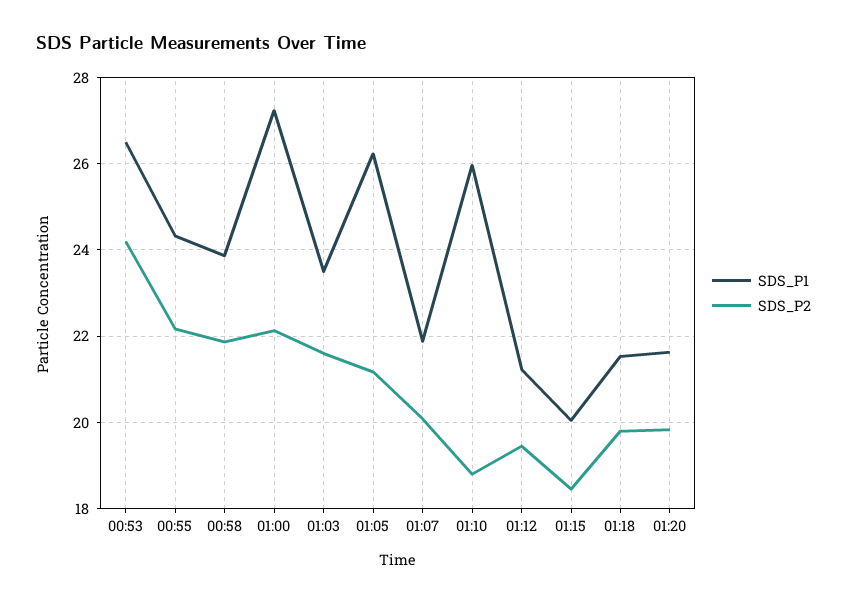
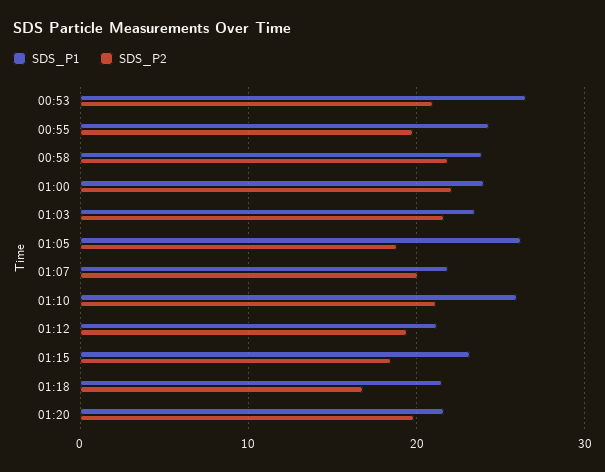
  {
    "SDS_P1": {
      "00:53": 26.6,
      "00:55": 24.4,
      "00:58": 23.8,
-     "01:00": 27.2,
+     "01:00": 24,
      "01:03": 23.6,
      "01:05": 26.2,
      "01:07": 21.8,
      "01:10": 26,
      "01:12": 21.2,
-     "01:15": 20,
+     "01:15": 23,
      "01:18": 21.6,
      "01:20": 21.6
    },
    "SDS_P2": {
-     "00:53": 24.2,
+     "00:53": 21,
-     "00:55": 22.2,
+     "00:55": 20,
      "00:58": 21.8,
      "01:00": 22.2,
      "01:03": 21.6,
-     "01:05": 21.2,
+     "01:05": 19,
      "01:07": 20,
-     "01:10": 18.8,
+     "01:10": 21,
      "01:12": 19.4,
      "01:15": 18.4,
-     "01:18": 19.8,
+     "01:18": 17,
      "01:20": 19.8
    }
  }

